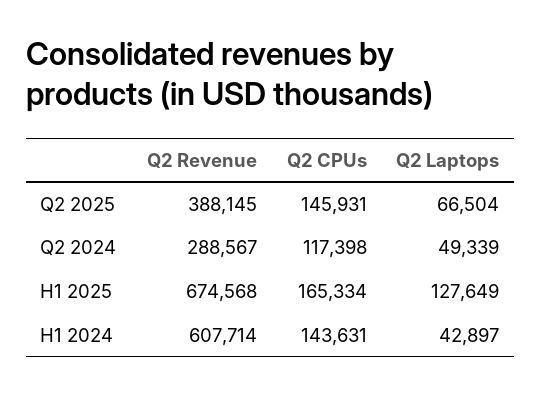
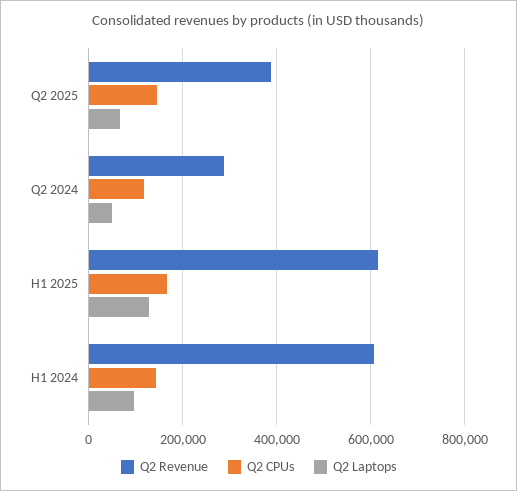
  {
    "Q2 Revenue": {
      "Q2 2025": 388145,
      "Q2 2024": 288567,
-     "H1 2025": 674568,
+     "H1 2025": 620000,
      "H1 2024": 607714
    },
    "Q2 CPUs": {
      "Q2 2025": 145931,
      "Q2 2024": 117398,
      "H1 2025": 165334,
      "H1 2024": 143631
    },
    "Q2 Laptops": {
      "Q2 2025": 66504,
      "Q2 2024": 49339,
      "H1 2025": 127649,
-     "H1 2024": 42897
+     "H1 2024": 100000
    }
  }

